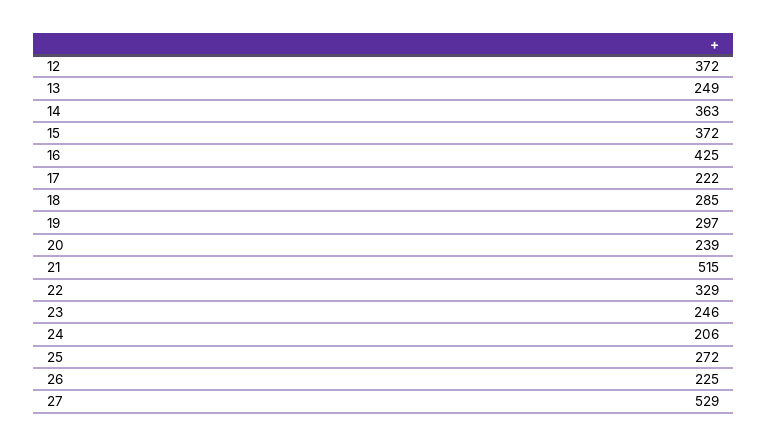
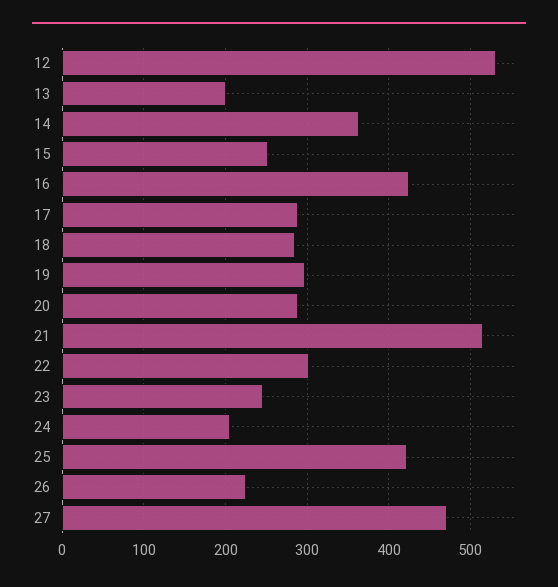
  {
-   "12": 372,
+   "12": 530,
-   "13": 249,
+   "13": 200,
    "14": 363,
-   "15": 372,
+   "15": 250,
    "16": 425,
-   "17": 222,
+   "17": 290,
    "18": 285,
    "19": 297,
-   "20": 239,
+   "20": 290,
    "21": 515,
-   "22": 329,
+   "22": 300,
    "23": 246,
    "24": 206,
-   "25": 272,
+   "25": 420,
    "26": 225,
-   "27": 529
+   "27": 470
  }

